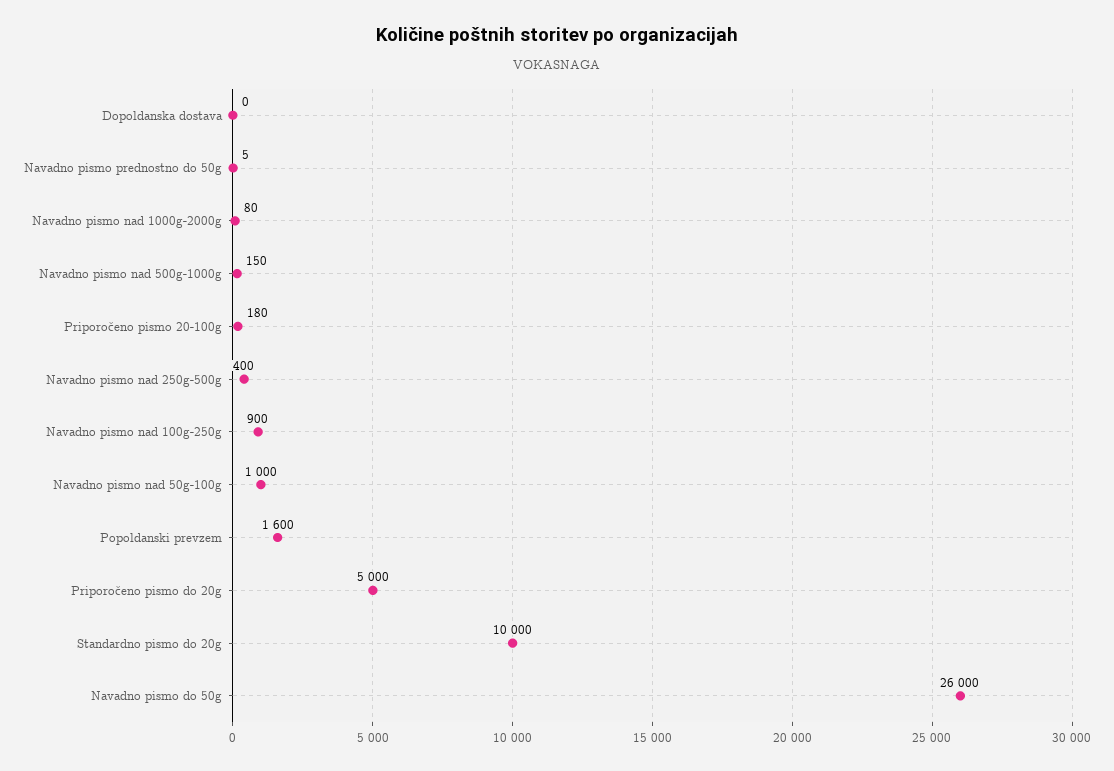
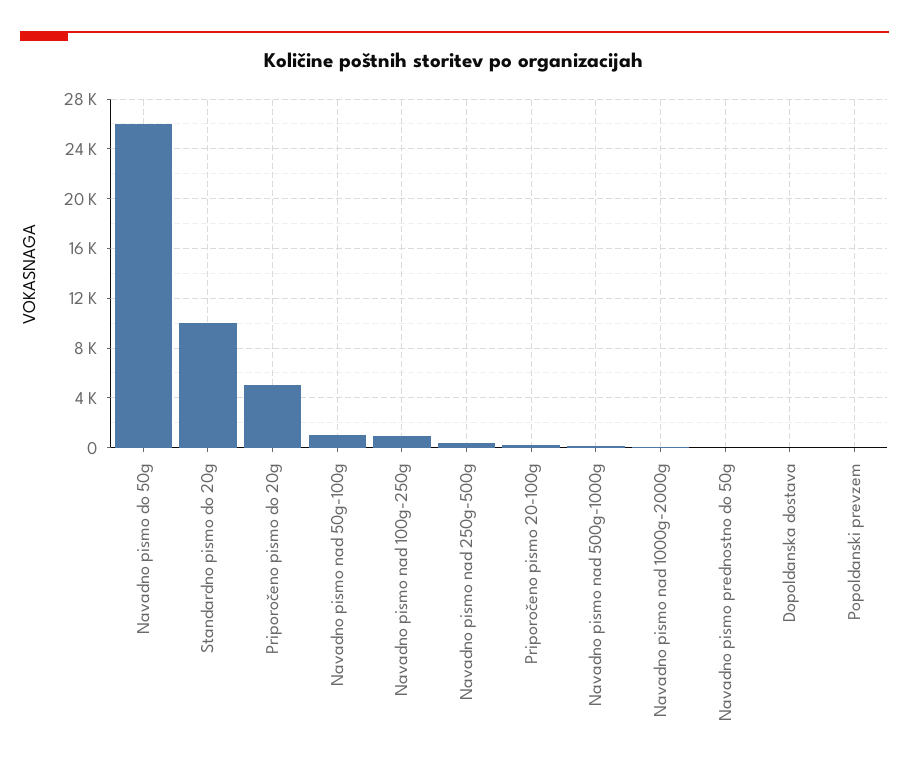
  {
    "Dopoldanska dostava": 0,
    "Navadno pismo prednostno do 50g": 5,
    "Navadno pismo nad 1000g-2000g": 80,
    "Navadno pismo nad 500g-1000g": 150,
    "Priporočeno pismo 20-100g": 180,
    "Navadno pismo nad 250g-500g": 400,
    "Navadno pismo nad 100g-250g": 900,
    "Navadno pismo nad 50g-100g": 1000,
-   "Popoldanski prevzem": 1600,
+   "Popoldanski prevzem": 0,
    "Priporočeno pismo do 20g": 5000,
    "Standardno pismo do 20g": 10000,
    "Navadno pismo do 50g": 26000
  }

